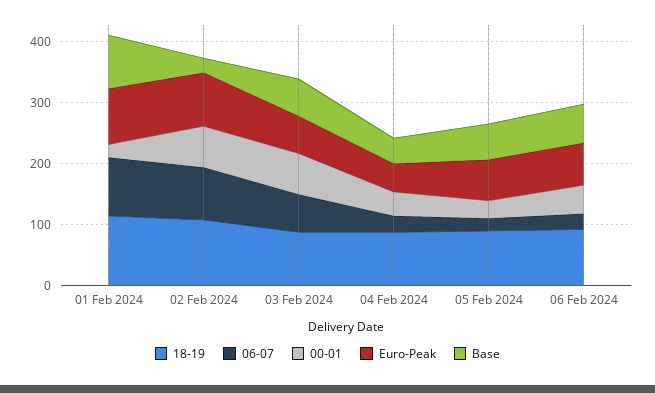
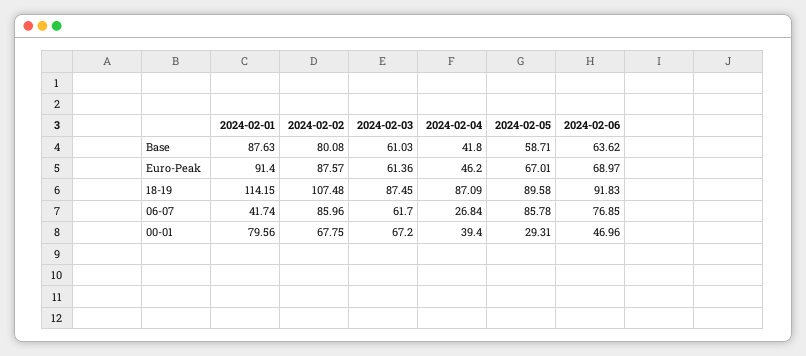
  {
    "18-19": {
      "01 Feb 2024": 114.15,
      "02 Feb 2024": 107.48,
      "03 Feb 2024": 87.45,
      "04 Feb 2024": 87.09,
      "05 Feb 2024": 89.58,
      "06 Feb 2024": 91.83
    },
    "06-07": {
-     "01 Feb 2024": 100,
+     "01 Feb 2024": 41.74,
      "02 Feb 2024": 85.96,
      "03 Feb 2024": 61.7,
      "04 Feb 2024": 26.84,
-     "05 Feb 2024": 20,
+     "05 Feb 2024": 85.78,
-     "06 Feb 2024": 20
+     "06 Feb 2024": 76.85
    },
    "00-01": {
-     "01 Feb 2024": 20,
+     "01 Feb 2024": 79.56,
      "02 Feb 2024": 67.75,
      "03 Feb 2024": 67.2,
      "04 Feb 2024": 39.4,
      "05 Feb 2024": 29.31,
      "06 Feb 2024": 46.96
    },
    "Euro-Peak": {
      "01 Feb 2024": 91.4,
      "02 Feb 2024": 87.57,
      "03 Feb 2024": 61.36,
      "04 Feb 2024": 46.2,
      "05 Feb 2024": 67.01,
      "06 Feb 2024": 68.97
    },
    "Base": {
      "01 Feb 2024": 87.63,
-     "02 Feb 2024": 20,
+     "02 Feb 2024": 80.08,
      "03 Feb 2024": 61.03,
      "04 Feb 2024": 41.8,
      "05 Feb 2024": 58.71,
      "06 Feb 2024": 63.62
    }
  }

